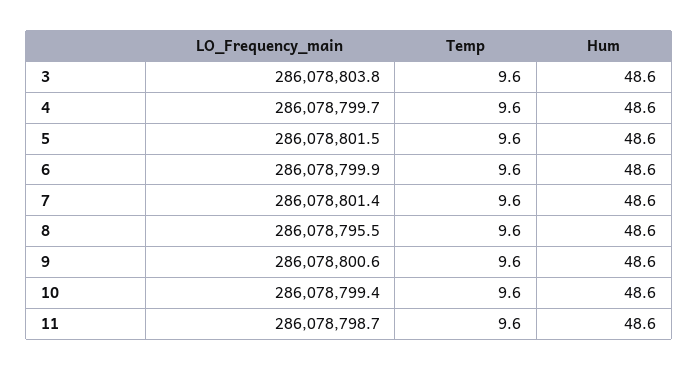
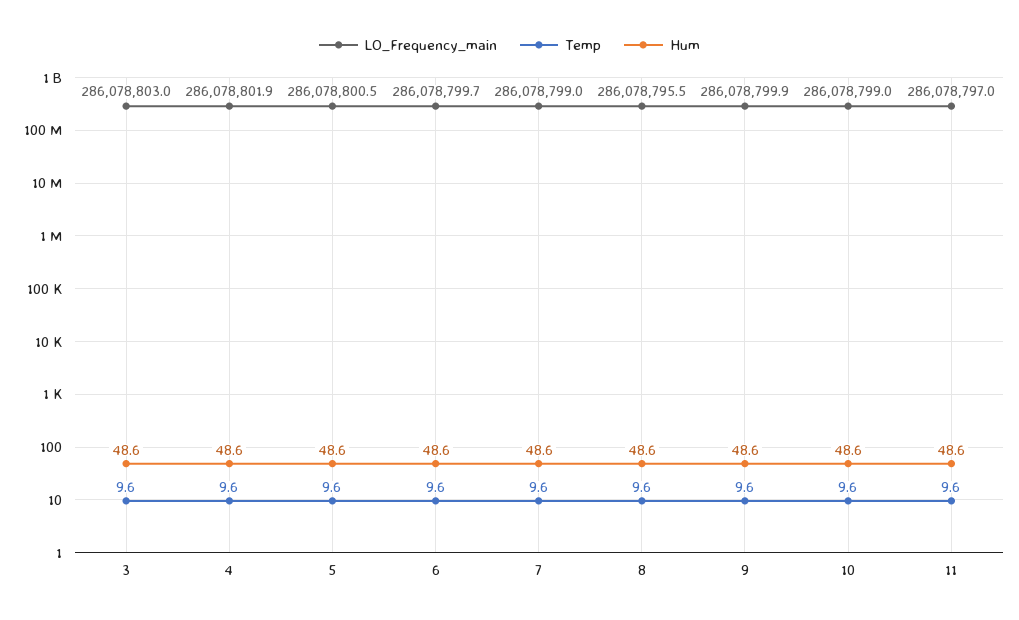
  {
    "LO_Frequency_main": {
-     "3": 286078803.8,
+     "3": 286078803,
-     "4": 286078799.7,
+     "4": 286078801.9,
-     "5": 286078801.5,
+     "5": 286078800.5,
-     "6": 286078799.9,
+     "6": 286078799.7,
-     "7": 286078801.4,
+     "7": 286078799,
      "8": 286078795.5,
-     "9": 286078800.6,
+     "9": 286078799.9,
-     "10": 286078799.4,
+     "10": 286078799,
-     "11": 286078798.7
+     "11": 286078797
    },
    "Temp": {
      "3": 9.6,
      "4": 9.6,
      "5": 9.6,
      "6": 9.6,
      "7": 9.6,
      "8": 9.6,
      "9": 9.6,
      "10": 9.6,
      "11": 9.6
    },
    "Hum": {
      "3": 48.6,
      "4": 48.6,
      "5": 48.6,
      "6": 48.6,
      "7": 48.6,
      "8": 48.6,
      "9": 48.6,
      "10": 48.6,
      "11": 48.6
    }
  }

